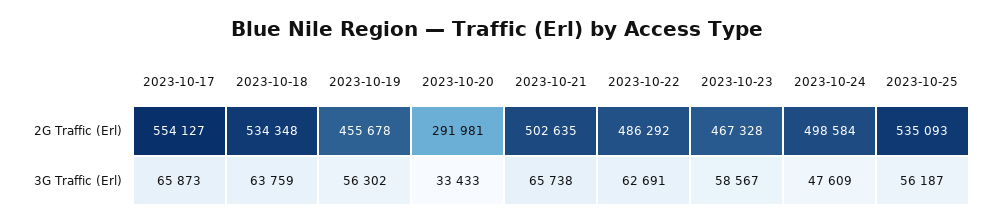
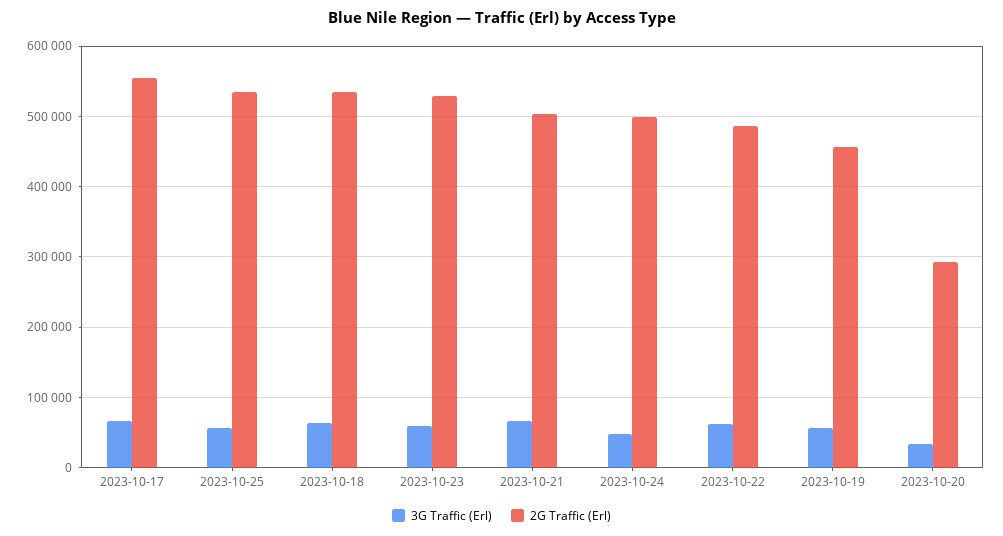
  {
    "2G Traffic (Erl)": {
      "2023-10-17": 554127,
      "2023-10-18": 534348,
      "2023-10-19": 455678,
      "2023-10-20": 291981,
      "2023-10-21": 502635,
      "2023-10-22": 486292,
-     "2023-10-23": 467328,
+     "2023-10-23": 530000,
      "2023-10-24": 498584,
      "2023-10-25": 535093
    },
    "3G Traffic (Erl)": {
      "2023-10-17": 65873,
      "2023-10-18": 63759,
      "2023-10-19": 56302,
      "2023-10-20": 33433,
      "2023-10-21": 65738,
      "2023-10-22": 62691,
      "2023-10-23": 58567,
      "2023-10-24": 47609,
      "2023-10-25": 56187
    }
  }

